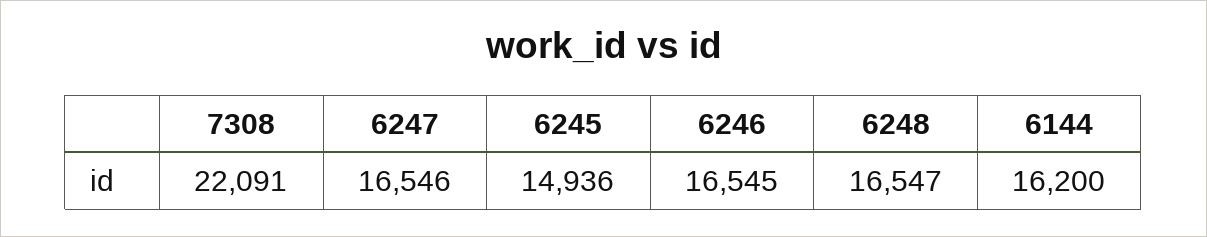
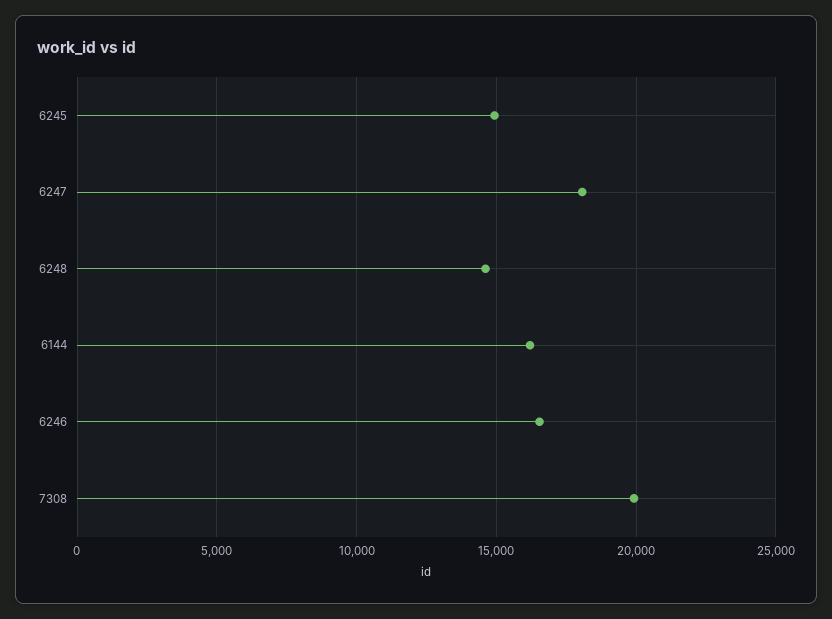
  {
-   "7308": 22091,
+   "7308": 20000,
-   "6247": 16546,
+   "6247": 18000,
    "6245": 14936,
    "6246": 16545,
-   "6248": 16547,
+   "6248": 14500,
    "6144": 16200
  }

